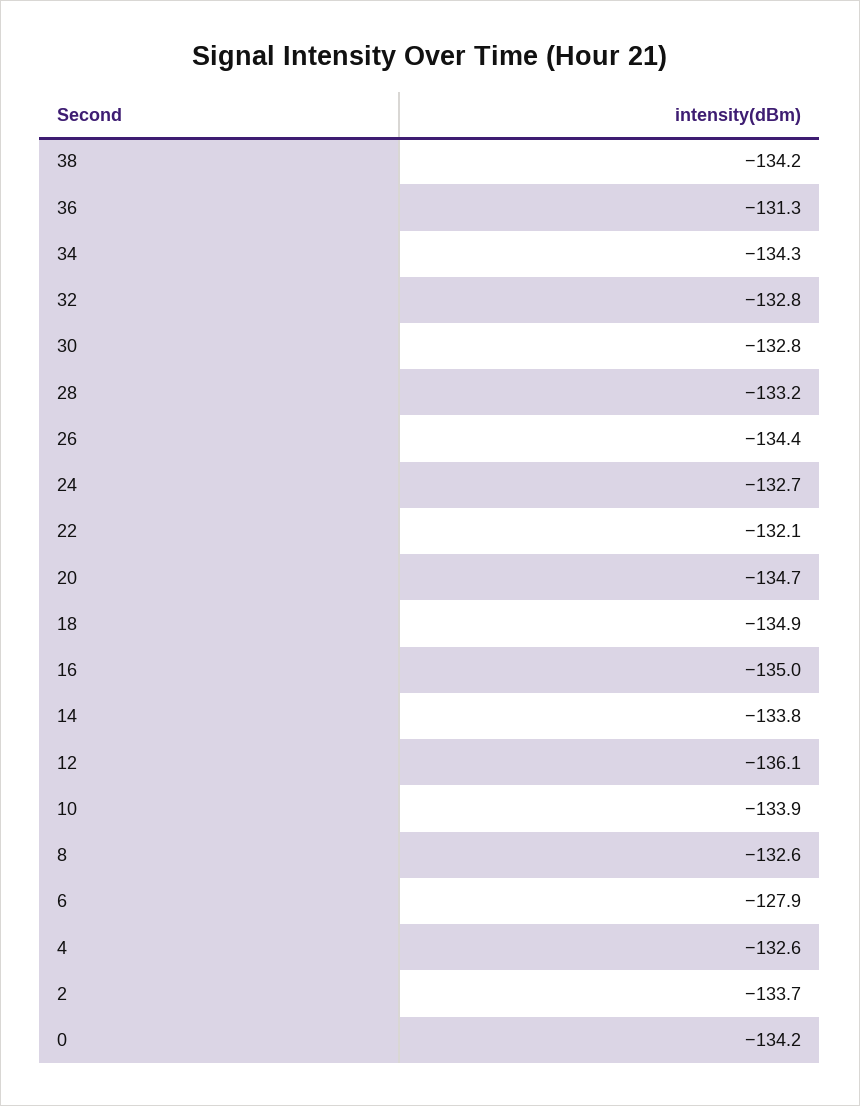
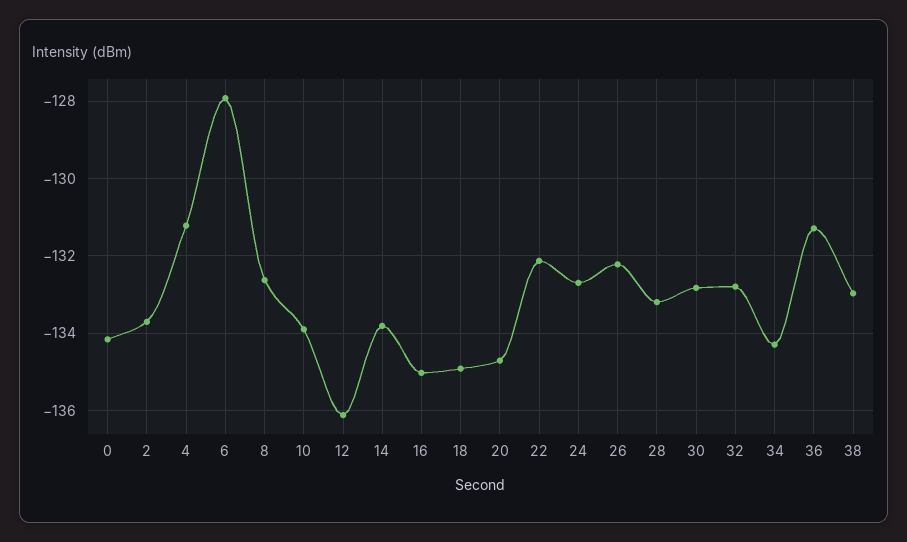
  {
-   "38": -134.2,
+   "38": -133,
    "36": -131.3,
    "34": -134.3,
    "32": -132.8,
    "30": -132.8,
    "28": -133.2,
-   "26": -134.4,
+   "26": -132.2,
    "24": -132.7,
    "22": -132.1,
    "20": -134.7,
    "18": -134.9,
    "16": -135,
    "14": -133.8,
    "12": -136.1,
    "10": -133.9,
    "8": -132.6,
    "6": -127.9,
-   "4": -132.6,
+   "4": -131.2,
    "2": -133.7,
    "0": -134.2
  }

